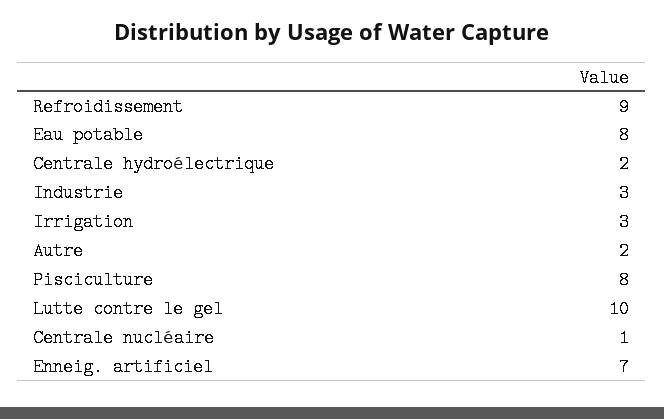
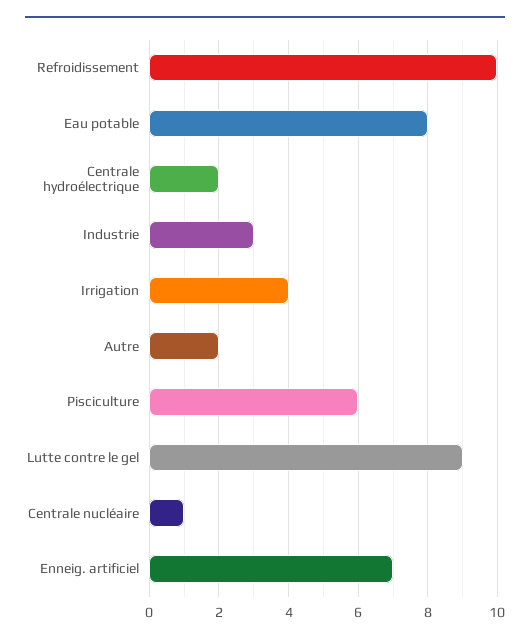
  {
-   "Refroidissement": 9,
+   "Refroidissement": 10,
    "Eau potable": 8,
    "Centrale hydroélectrique": 2,
    "Industrie": 3,
-   "Irrigation": 3,
+   "Irrigation": 4,
    "Autre": 2,
-   "Pisciculture": 8,
+   "Pisciculture": 6,
-   "Lutte contre le gel": 10,
+   "Lutte contre le gel": 9,
    "Centrale nucléaire": 1,
    "Enneig. artificiel": 7
  }

